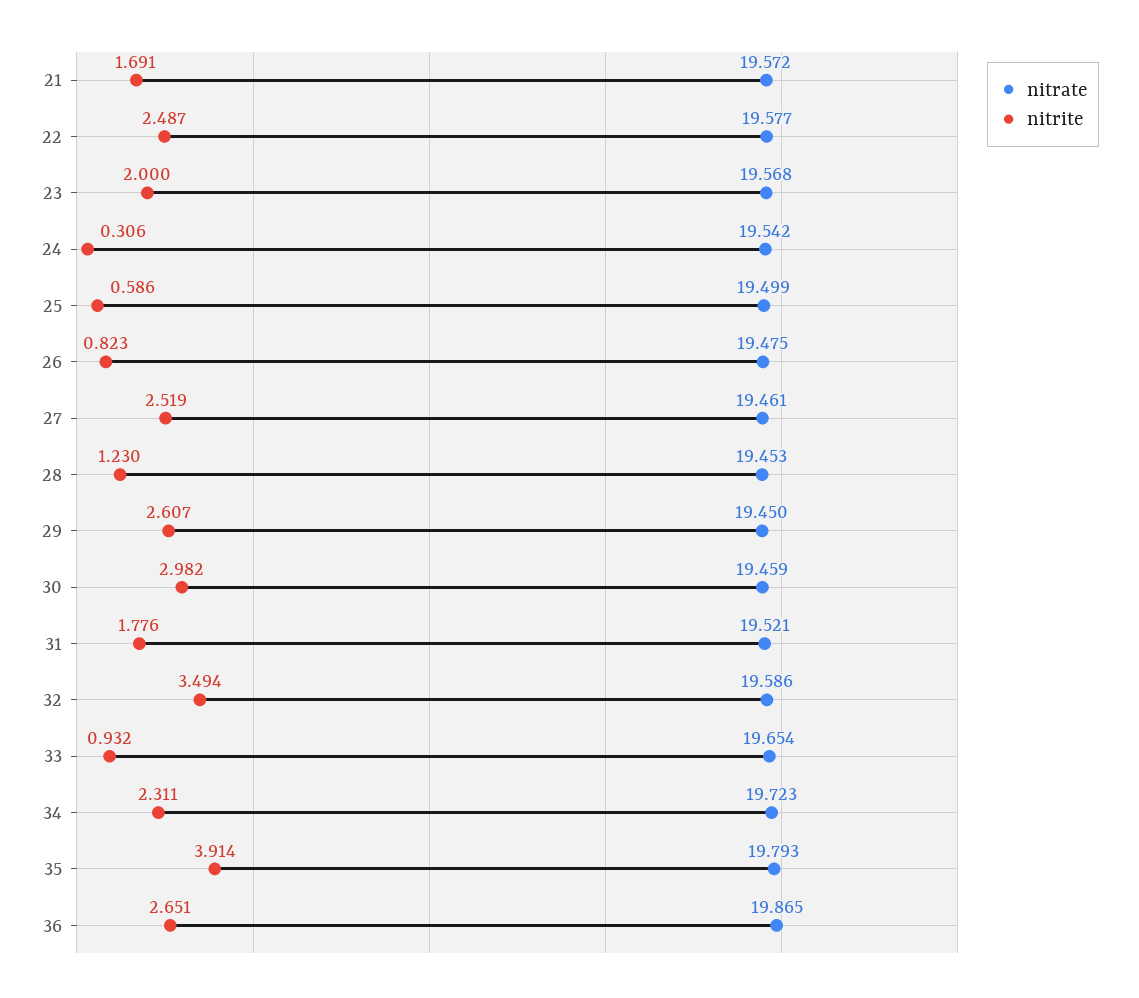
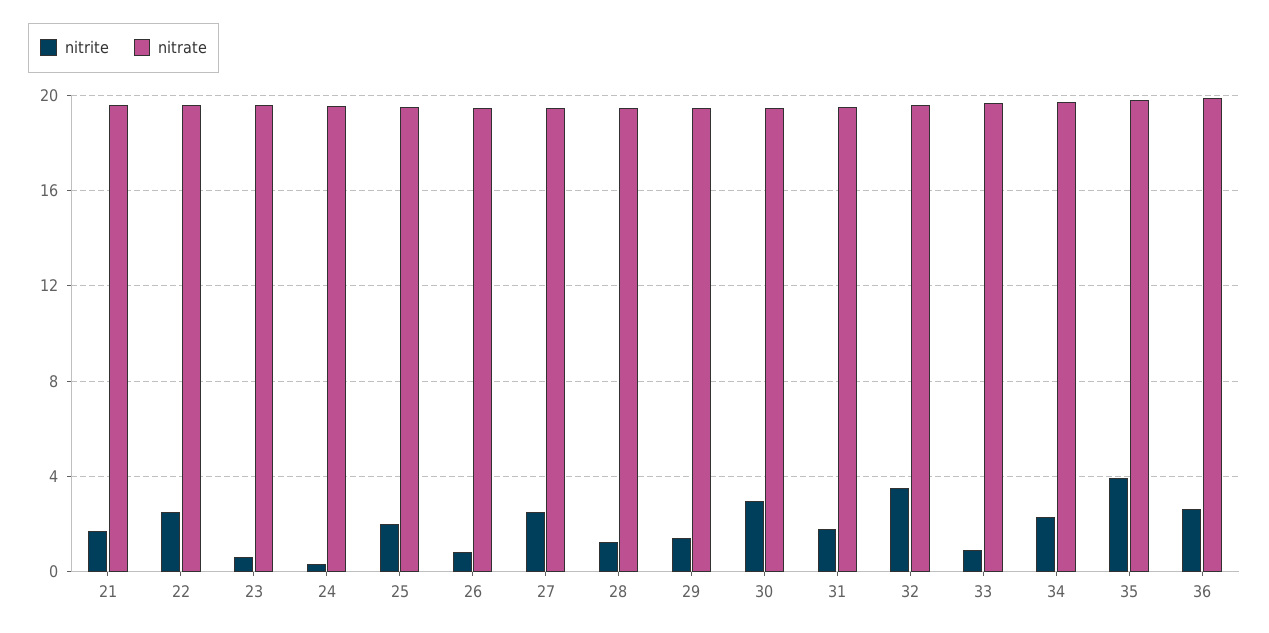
  {
    "nitrate": {
      "21": 19.572,
      "22": 19.577,
      "23": 19.568,
      "24": 19.542,
      "25": 19.499,
      "26": 19.475,
      "27": 19.461,
      "28": 19.453,
      "29": 19.45,
      "30": 19.459,
      "31": 19.521,
      "32": 19.586,
      "33": 19.654,
      "34": 19.723,
      "35": 19.793,
      "36": 19.865
    },
    "nitrite": {
      "21": 1.691,
      "22": 2.487,
-     "23": 2,
+     "23": 0.5,
      "24": 0.306,
-     "25": 0.586,
+     "25": 2,
      "26": 0.823,
      "27": 2.519,
      "28": 1.23,
-     "29": 2.607,
+     "29": 1.5,
      "30": 2.982,
      "31": 1.776,
      "32": 3.494,
      "33": 0.932,
      "34": 2.311,
      "35": 3.914,
      "36": 2.651
    }
  }

